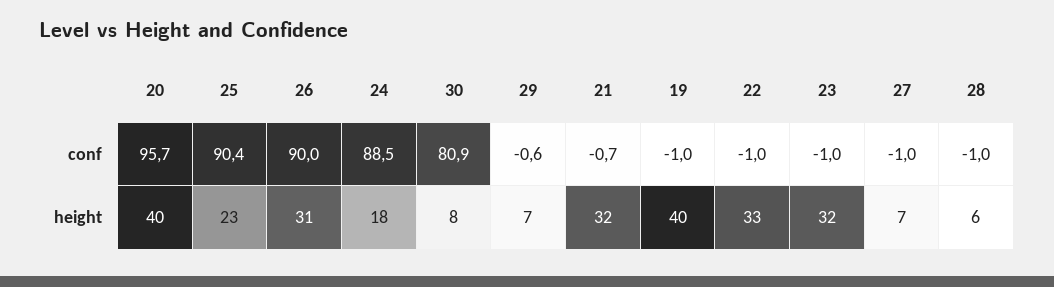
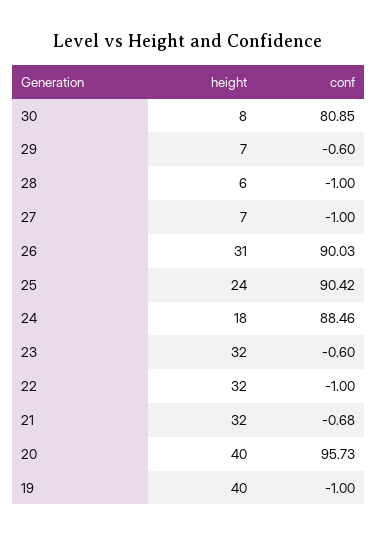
  {
    "20": {
      "conf": 95.73,
      "height": 40
    },
    "25": {
      "conf": 90.42,
-     "height": 23
+     "height": 24
    },
    "26": {
      "conf": 90.03,
      "height": 31
    },
    "24": {
      "conf": 88.46,
      "height": 18
    },
    "30": {
      "conf": 80.85,
      "height": 8
    },
    "29": {
      "conf": -0.6,
      "height": 7
    },
    "21": {
      "conf": -0.68,
      "height": 32
    },
    "19": {
      "conf": -1,
      "height": 40
    },
    "22": {
      "conf": -1,
-     "height": 33
+     "height": 32
    },
    "23": {
-     "conf": -1,
+     "conf": -0.6,
      "height": 32
    },
    "27": {
      "conf": -1,
      "height": 7
    },
    "28": {
      "conf": -1,
      "height": 6
    }
  }

